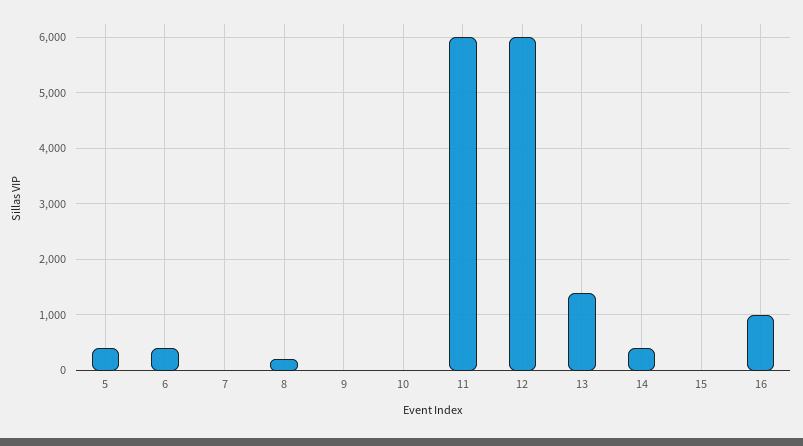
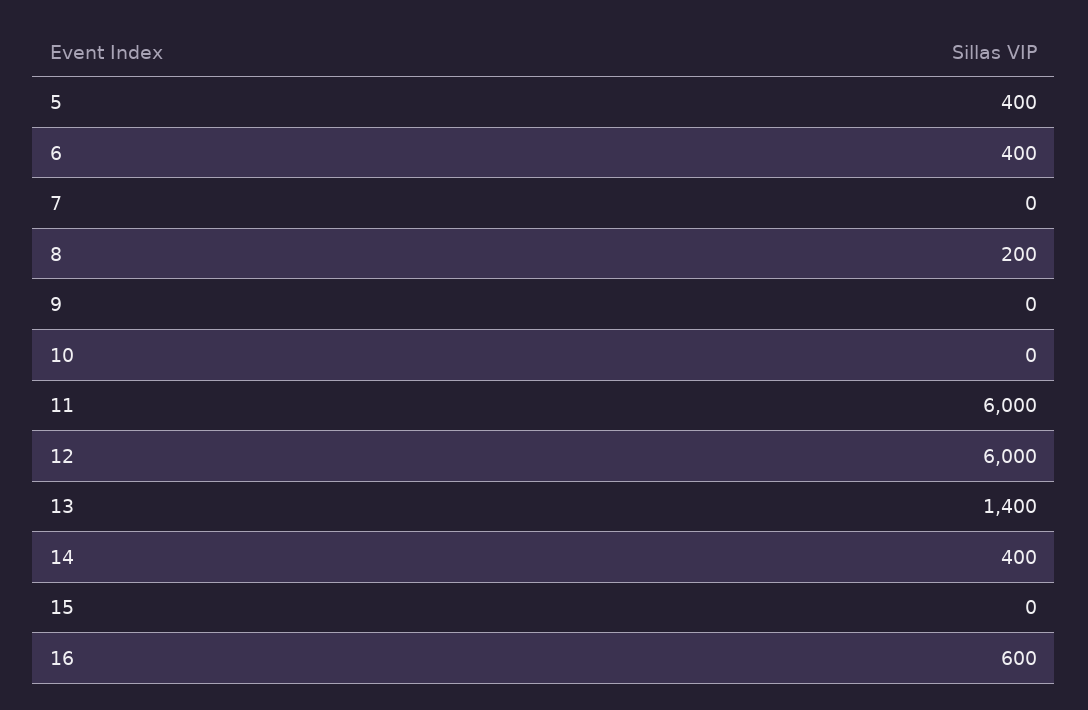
  {
    "5": 400,
    "6": 400,
    "7": 0,
    "8": 200,
    "9": 0,
    "10": 0,
    "11": 6000,
    "12": 6000,
    "13": 1400,
    "14": 400,
    "15": 0,
-   "16": 1000
+   "16": 600
  }

